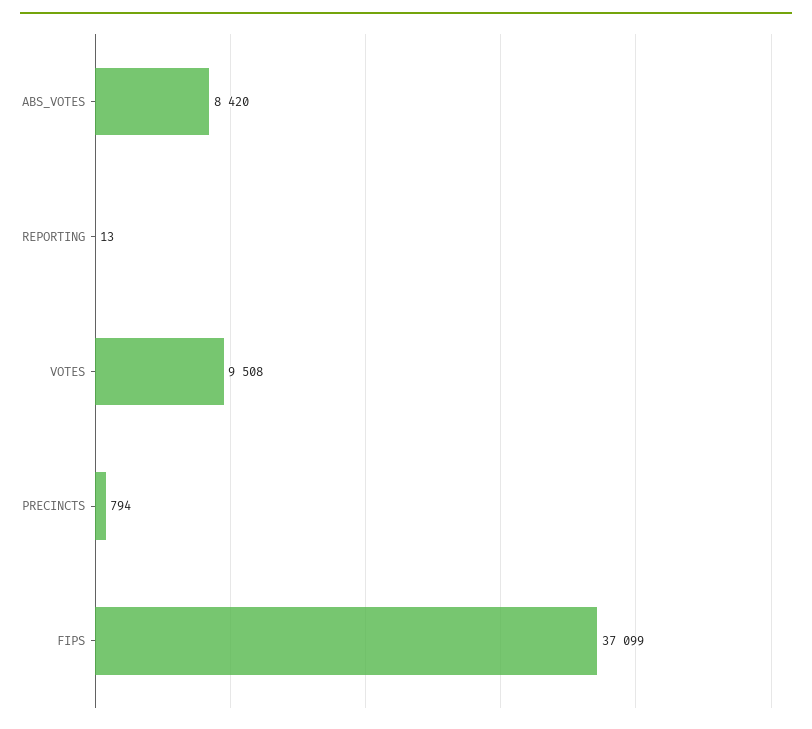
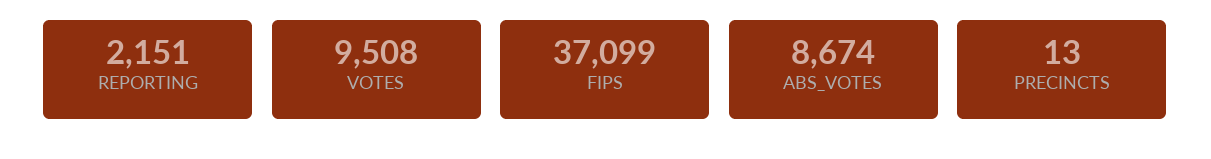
  {
-   "ABS_VOTES": 8420,
+   "ABS_VOTES": 8674,
-   "REPORTING": 13,
+   "REPORTING": 2151,
    "VOTES": 9508,
-   "PRECINCTS": 794,
+   "PRECINCTS": 13,
    "FIPS": 37099
  }

